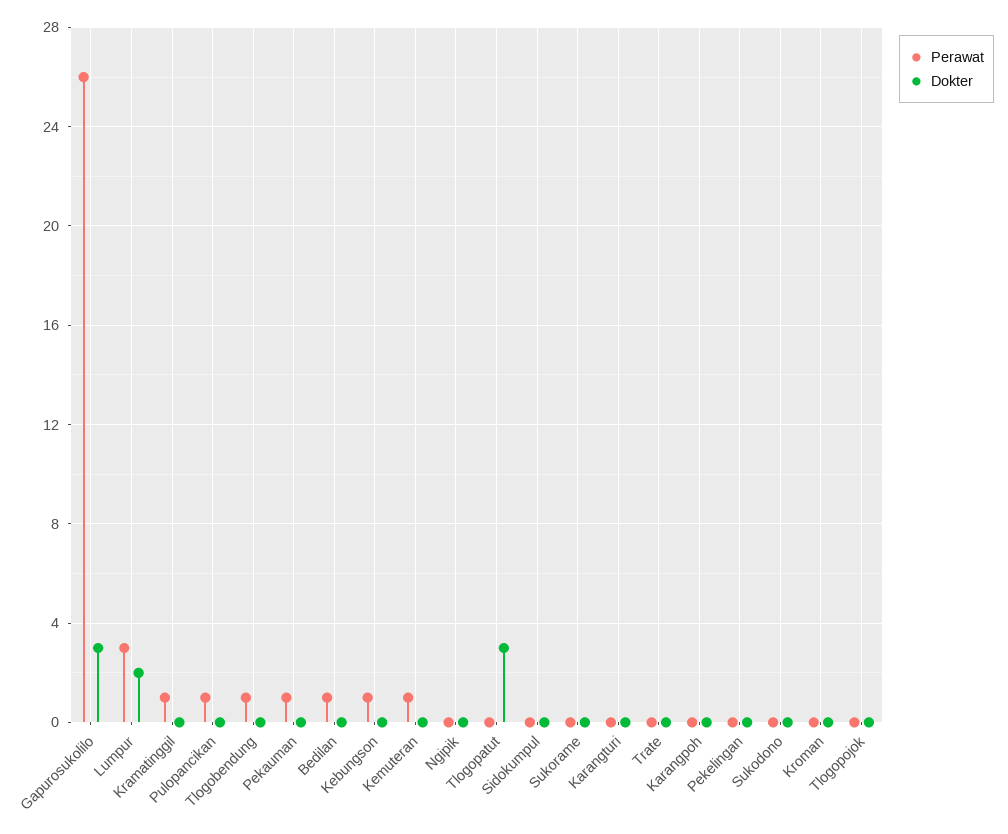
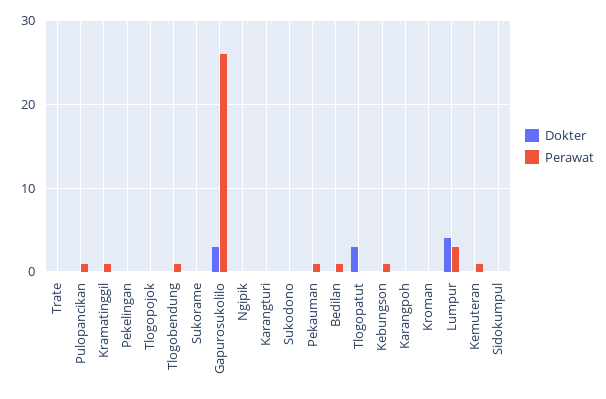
  {
    "Perawat": {
      "Gapurosukolilo": 26,
      "Lumpur": 3,
      "Kramatinggil": 1,
      "Pulopancikan": 1,
      "Tlogobendung": 1,
      "Pekauman": 1,
      "Bedilan": 1,
      "Kebungson": 1,
      "Kemuteran": 1,
      "Ngipik": 0,
      "Tlogopatut": 0,
      "Sidokumpul": 0,
      "Sukorame": 0,
      "Karangturi": 0,
      "Trate": 0,
      "Karangpoh": 0,
      "Pekelingan": 0,
      "Sukodono": 0,
      "Kroman": 0,
      "Tlogopojok": 0
    },
    "Dokter": {
      "Gapurosukolilo": 3,
-     "Lumpur": 2,
+     "Lumpur": 4,
      "Kramatinggil": 0,
      "Pulopancikan": 0,
      "Tlogobendung": 0,
      "Pekauman": 0,
      "Bedilan": 0,
      "Kebungson": 0,
      "Kemuteran": 0,
      "Ngipik": 0,
      "Tlogopatut": 3,
      "Sidokumpul": 0,
      "Sukorame": 0,
      "Karangturi": 0,
      "Trate": 0,
      "Karangpoh": 0,
      "Pekelingan": 0,
      "Sukodono": 0,
      "Kroman": 0,
      "Tlogopojok": 0
    }
  }

